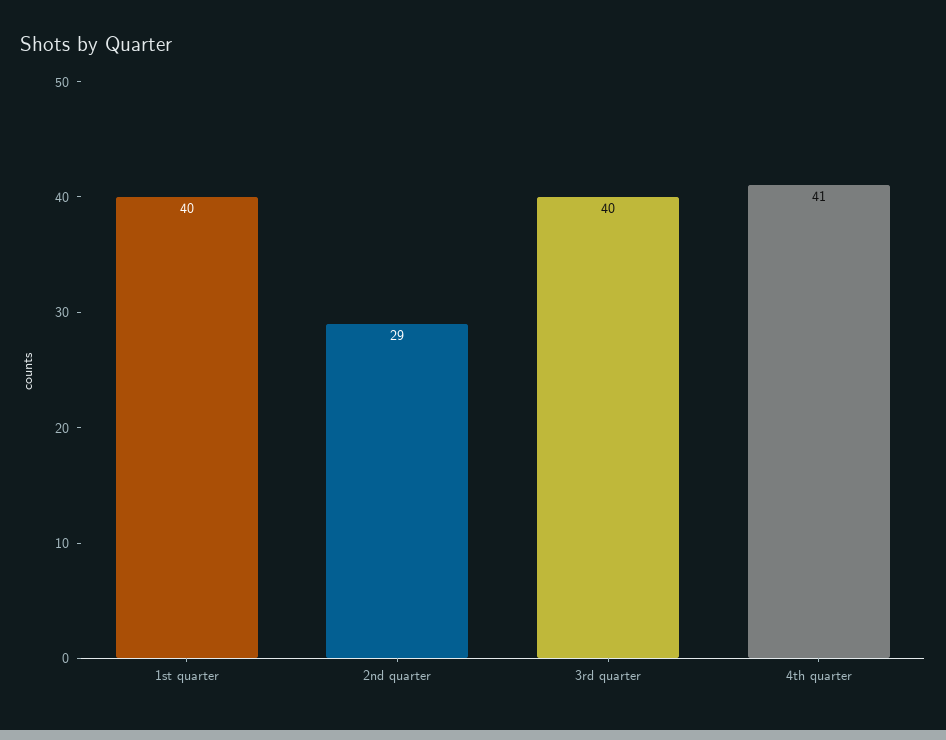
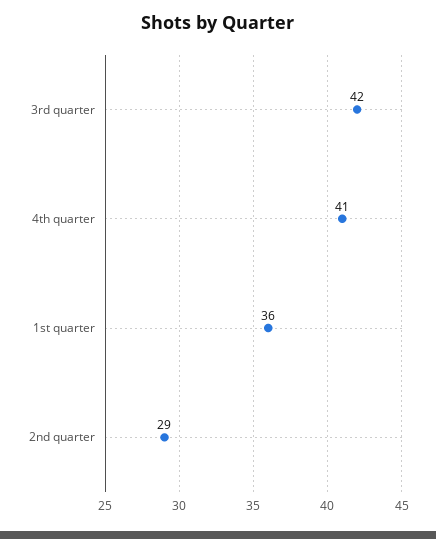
  {
-   "1st quarter": 40,
+   "1st quarter": 36,
    "2nd quarter": 29,
-   "3rd quarter": 40,
+   "3rd quarter": 42,
    "4th quarter": 41
  }

